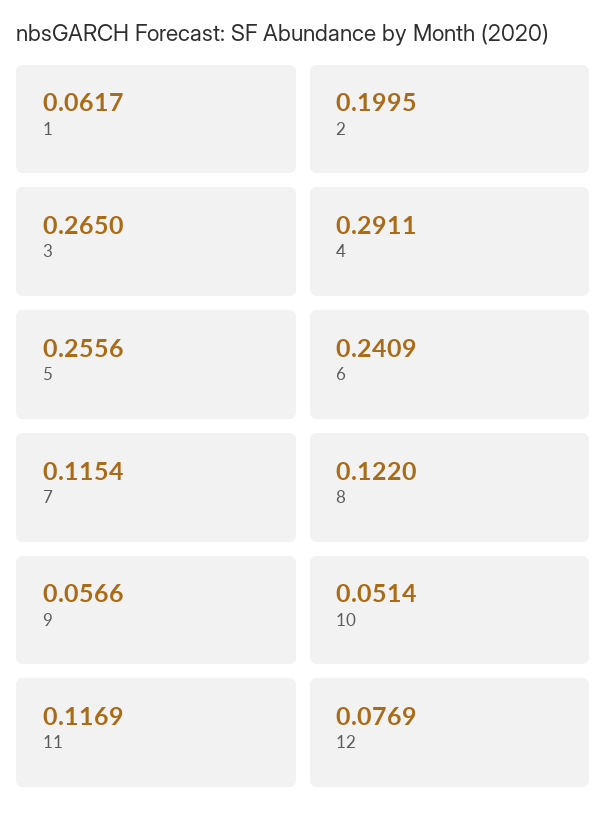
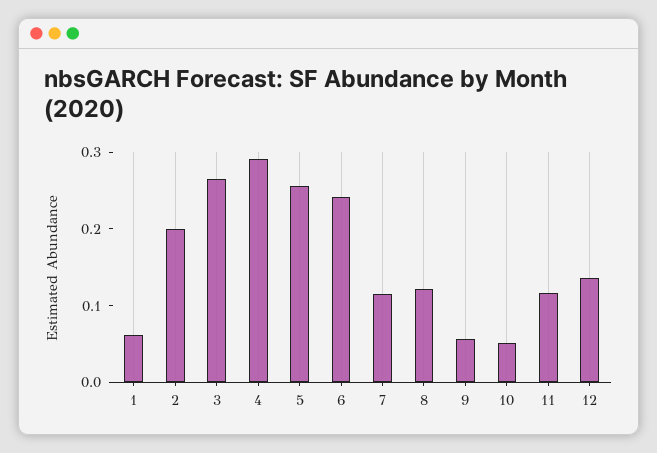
  {
    "1": 0.0617,
    "2": 0.1995,
    "3": 0.265,
    "4": 0.2911,
    "5": 0.2556,
    "6": 0.2409,
    "7": 0.1154,
    "8": 0.122,
    "9": 0.0566,
    "10": 0.0514,
    "11": 0.1169,
-   "12": 0.0769
+   "12": 0.14
  }

